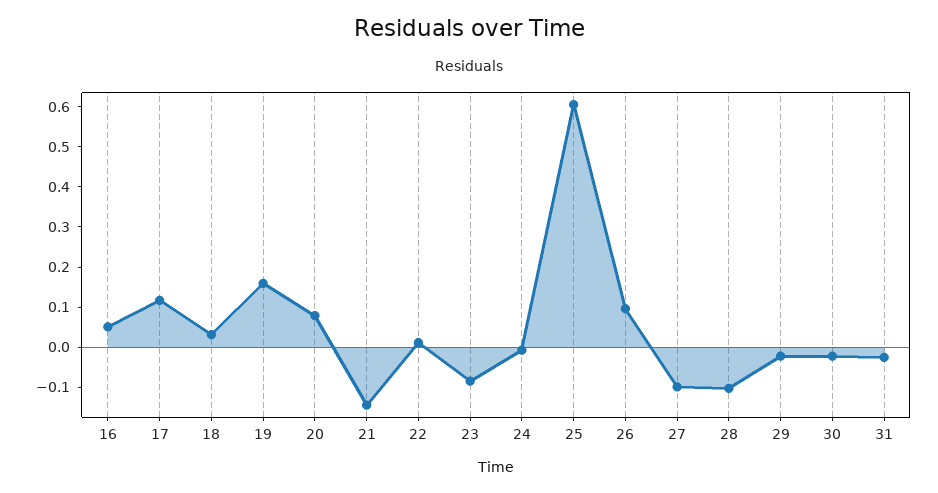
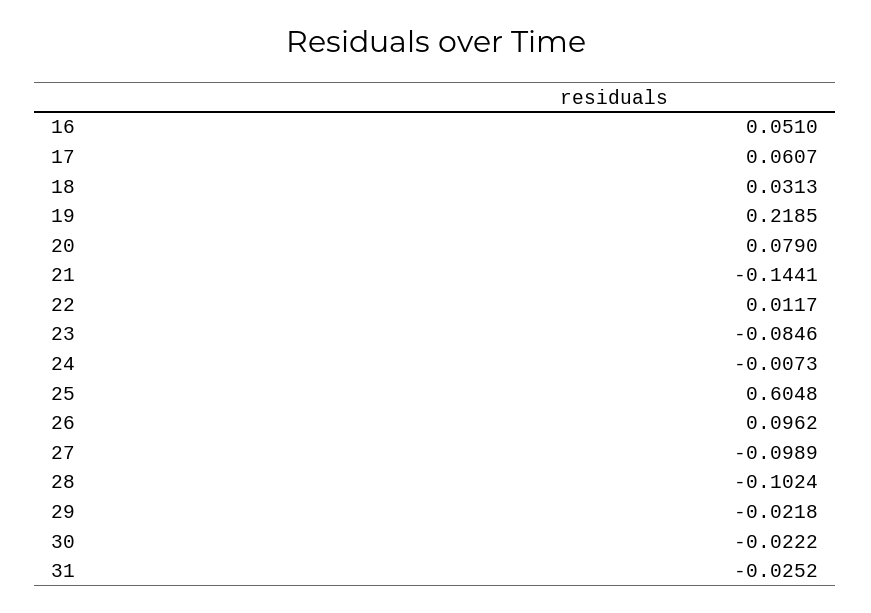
  {
    "16": 0.051,
-   "17": 0.12,
+   "17": 0.0607,
    "18": 0.0313,
-   "19": 0.16,
+   "19": 0.2185,
    "20": 0.079,
    "21": -0.1441,
    "22": 0.0117,
    "23": -0.0846,
    "24": -0.0073,
    "25": 0.6048,
    "26": 0.0962,
    "27": -0.0989,
    "28": -0.1024,
    "29": -0.0218,
    "30": -0.0222,
    "31": -0.0252
  }

